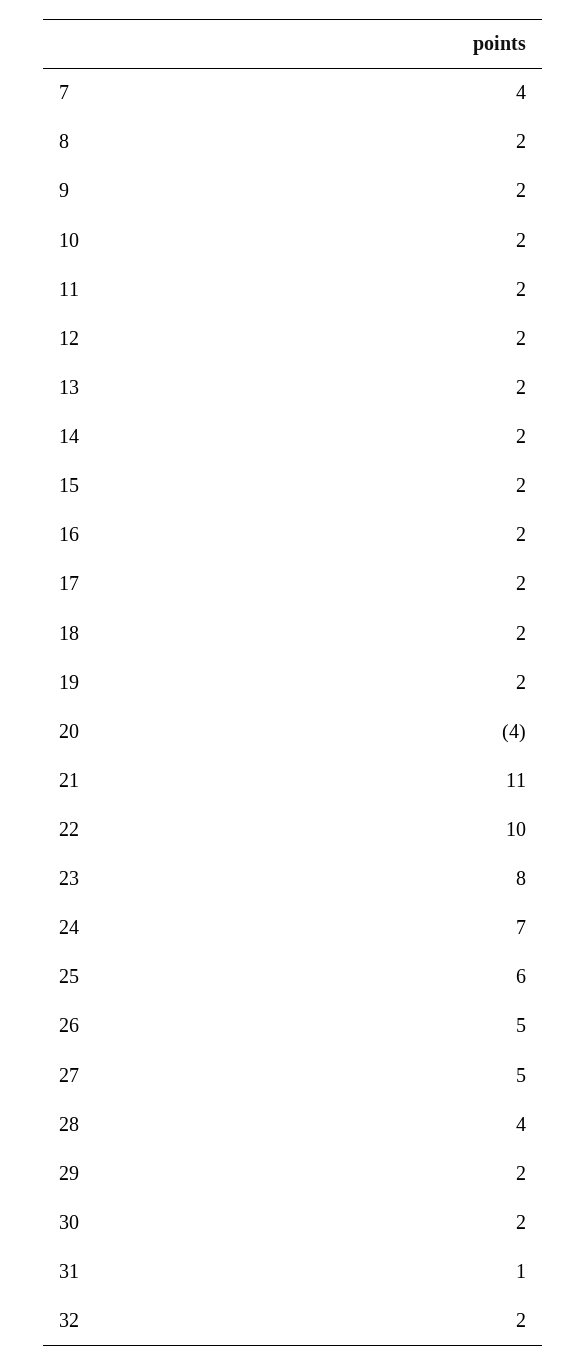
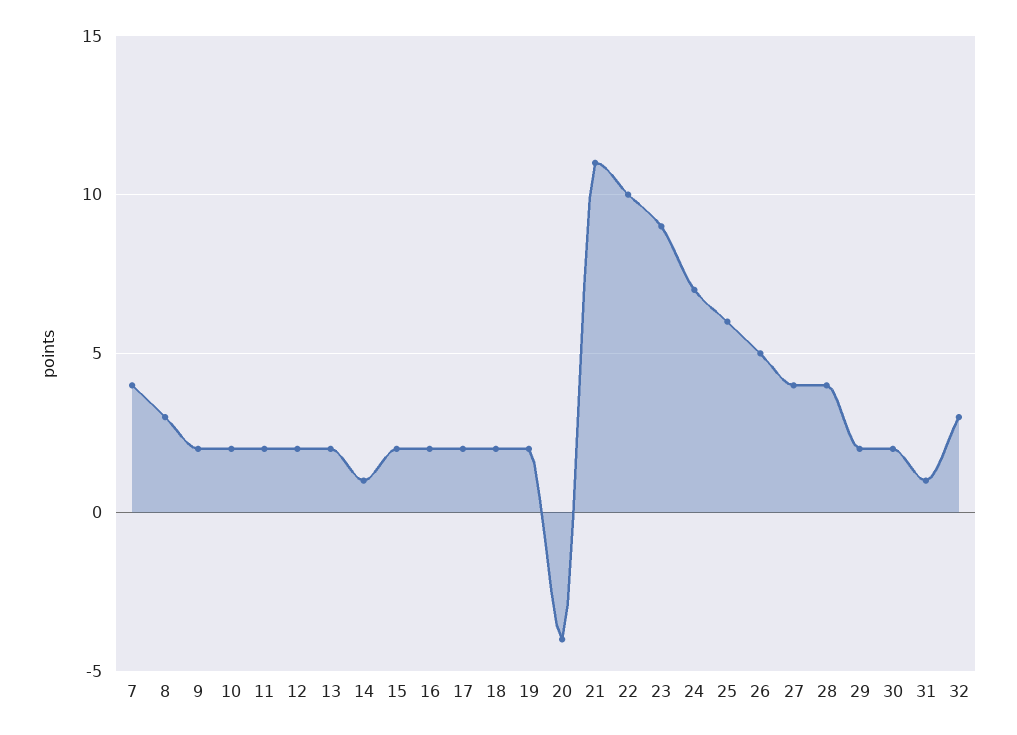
  {
    "7": 4,
-   "8": 2,
+   "8": 3,
    "9": 2,
    "10": 2,
    "11": 2,
    "12": 2,
    "13": 2,
-   "14": 2,
+   "14": 1,
    "15": 2,
    "16": 2,
    "17": 2,
    "18": 2,
    "19": 2,
    "20": -4,
    "21": 11,
    "22": 10,
-   "23": 8,
+   "23": 9,
    "24": 7,
    "25": 6,
    "26": 5,
-   "27": 5,
+   "27": 4,
    "28": 4,
    "29": 2,
    "30": 2,
    "31": 1,
-   "32": 2
+   "32": 3
  }

